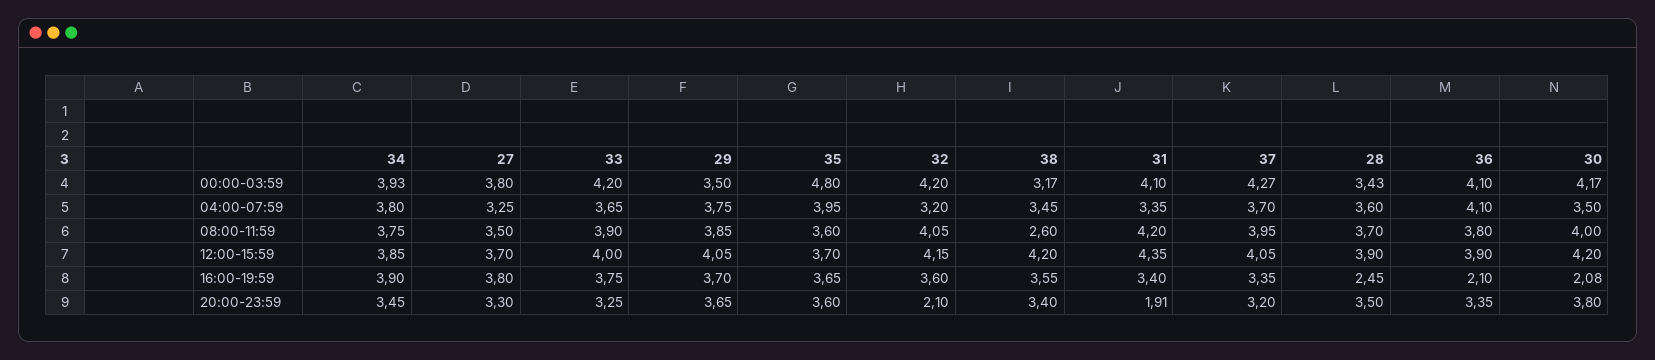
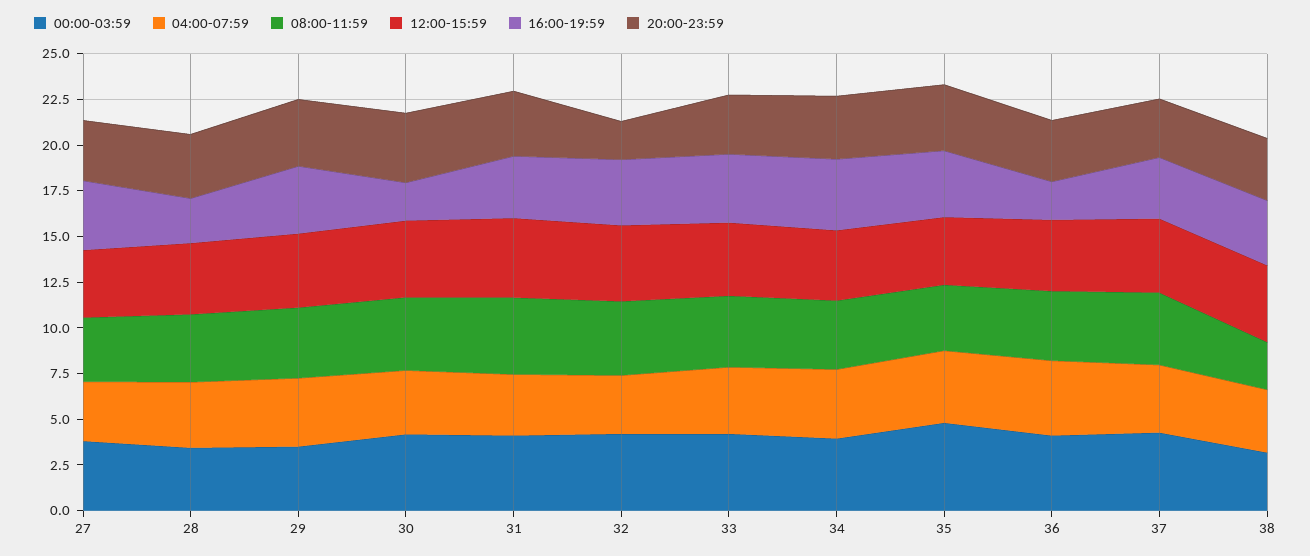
  {
    "00:00-03:59": {
      "34": 3.93,
      "27": 3.8,
      "33": 4.2,
      "29": 3.5,
      "35": 4.8,
      "32": 4.2,
      "38": 3.17,
      "31": 4.1,
      "37": 4.27,
      "28": 3.43,
      "36": 4.1,
      "30": 4.17
    },
    "04:00-07:59": {
      "34": 3.8,
      "27": 3.25,
      "33": 3.65,
      "29": 3.75,
      "35": 3.95,
      "32": 3.2,
      "38": 3.45,
      "31": 3.35,
      "37": 3.7,
      "28": 3.6,
      "36": 4.1,
      "30": 3.5
    },
    "08:00-11:59": {
      "34": 3.75,
      "27": 3.5,
      "33": 3.9,
      "29": 3.85,
      "35": 3.6,
      "32": 4.05,
      "38": 2.6,
      "31": 4.2,
      "37": 3.95,
      "28": 3.7,
      "36": 3.8,
      "30": 4
    },
    "12:00-15:59": {
      "34": 3.85,
      "27": 3.7,
      "33": 4,
      "29": 4.05,
      "35": 3.7,
      "32": 4.15,
      "38": 4.2,
      "31": 4.35,
      "37": 4.05,
      "28": 3.9,
      "36": 3.9,
      "30": 4.2
    },
    "16:00-19:59": {
      "34": 3.9,
      "27": 3.8,
      "33": 3.75,
      "29": 3.7,
      "35": 3.65,
      "32": 3.6,
      "38": 3.55,
      "31": 3.4,
      "37": 3.35,
      "28": 2.45,
      "36": 2.1,
      "30": 2.08
    },
    "20:00-23:59": {
      "34": 3.45,
      "27": 3.3,
      "33": 3.25,
      "29": 3.65,
      "35": 3.6,
      "32": 2.1,
      "38": 3.4,
-     "31": 1.91,
+     "31": 3.5,
      "37": 3.2,
      "28": 3.5,
      "36": 3.35,
      "30": 3.8
    }
  }

